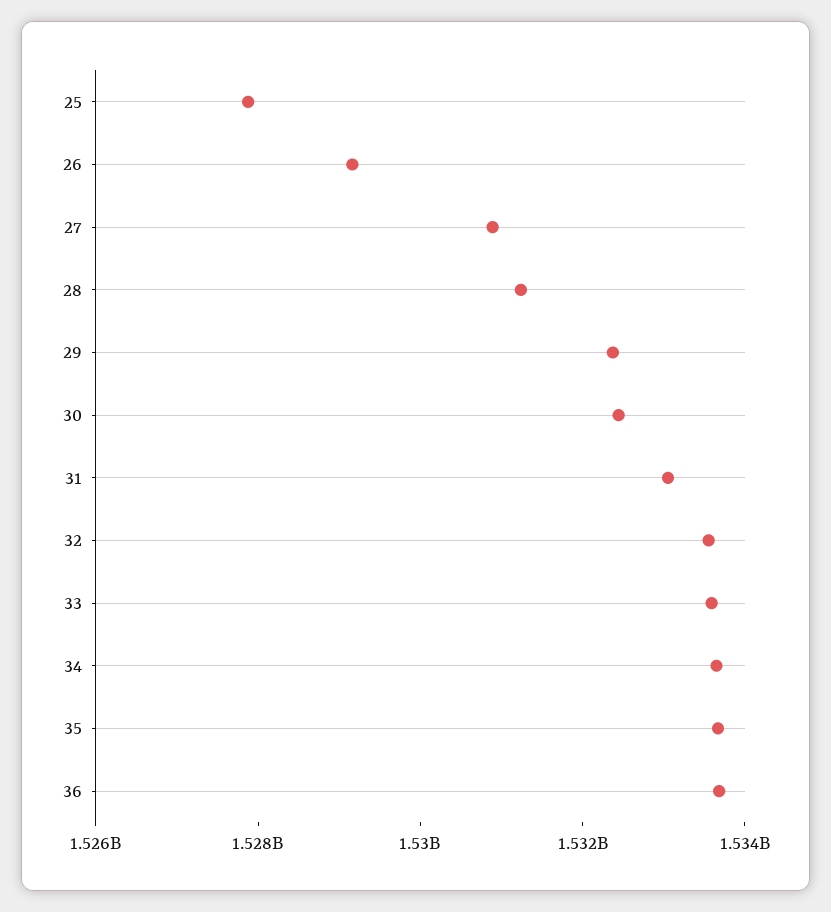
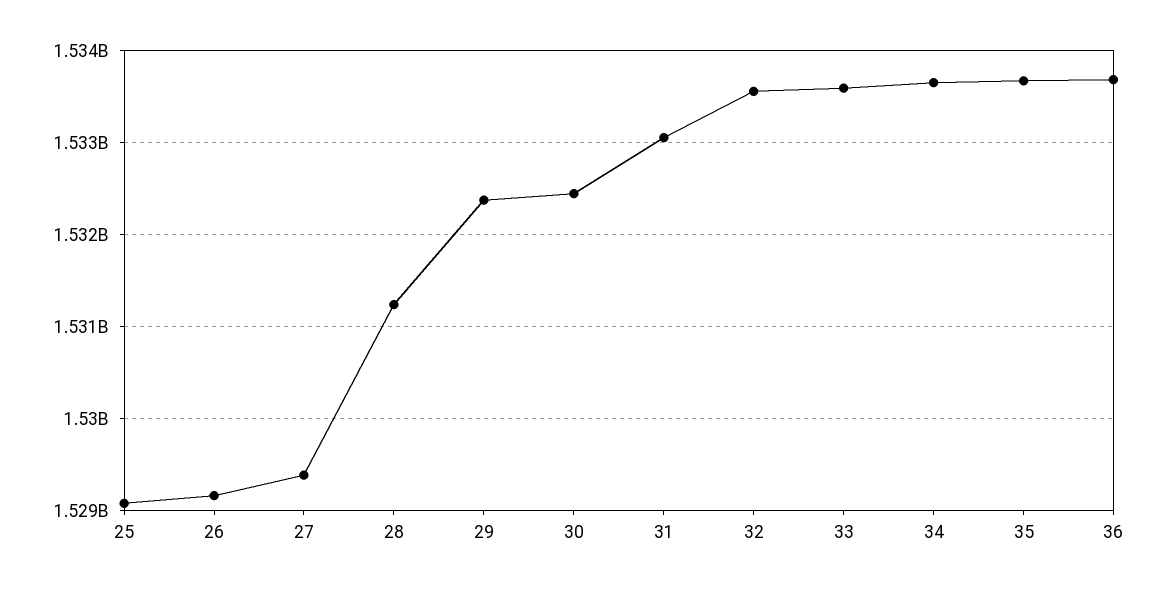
  {
-   "25": 1528000000,
+   "25": 1529100000,
    "26": 1529200000,
-   "27": 1531000000,
+   "27": 1529400000,
    "28": 1531200000,
    "29": 1532400000,
    "30": 1532400000,
    "31": 1533100000,
    "32": 1533600000,
    "33": 1533600000,
    "34": 1533700000,
    "35": 1533700000,
    "36": 1533700000
  }

